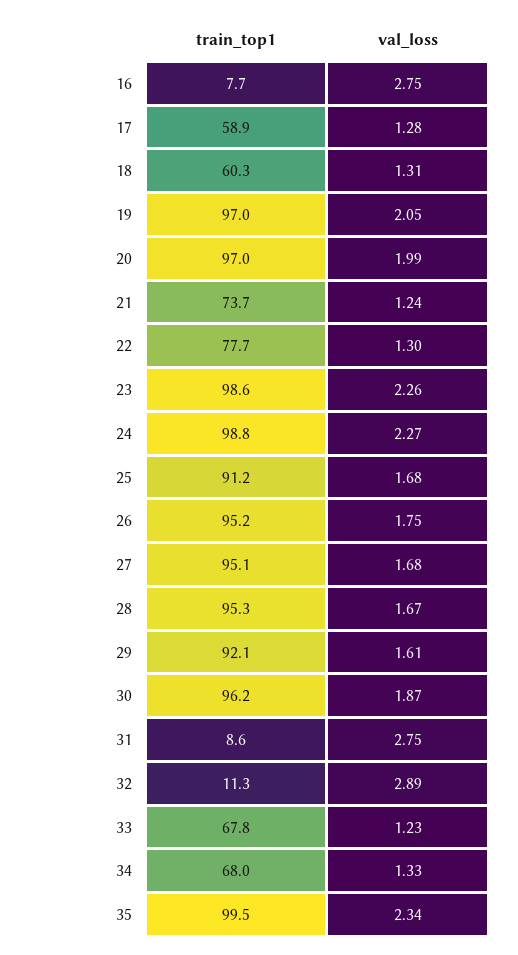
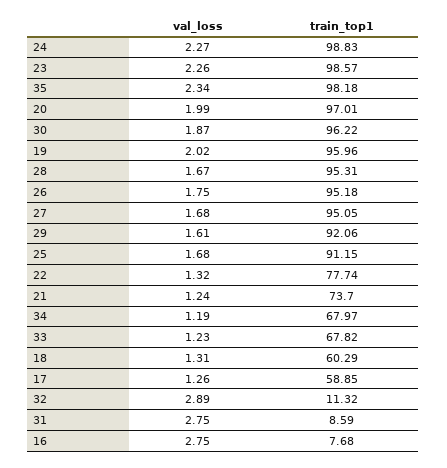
  {
    "train_top1": {
      "16": 7.68,
      "17": 58.85,
      "18": 60.29,
-     "19": 97,
+     "19": 95.96,
      "20": 97.01,
      "21": 73.7,
      "22": 77.74,
      "23": 98.57,
      "24": 98.83,
      "25": 91.15,
      "26": 95.18,
      "27": 95.05,
      "28": 95.31,
      "29": 92.06,
      "30": 96.22,
      "31": 8.59,
      "32": 11.32,
      "33": 67.82,
      "34": 67.97,
-     "35": 99.5
+     "35": 98.18
    },
    "val_loss": {
      "16": 2.75,
-     "17": 1.28,
+     "17": 1.26,
      "18": 1.31,
-     "19": 2.05,
+     "19": 2.02,
      "20": 1.99,
      "21": 1.24,
-     "22": 1.3,
+     "22": 1.32,
      "23": 2.26,
      "24": 2.27,
      "25": 1.68,
      "26": 1.75,
      "27": 1.68,
      "28": 1.67,
      "29": 1.61,
      "30": 1.87,
      "31": 2.75,
      "32": 2.89,
      "33": 1.23,
-     "34": 1.33,
+     "34": 1.19,
      "35": 2.34
    }
  }

